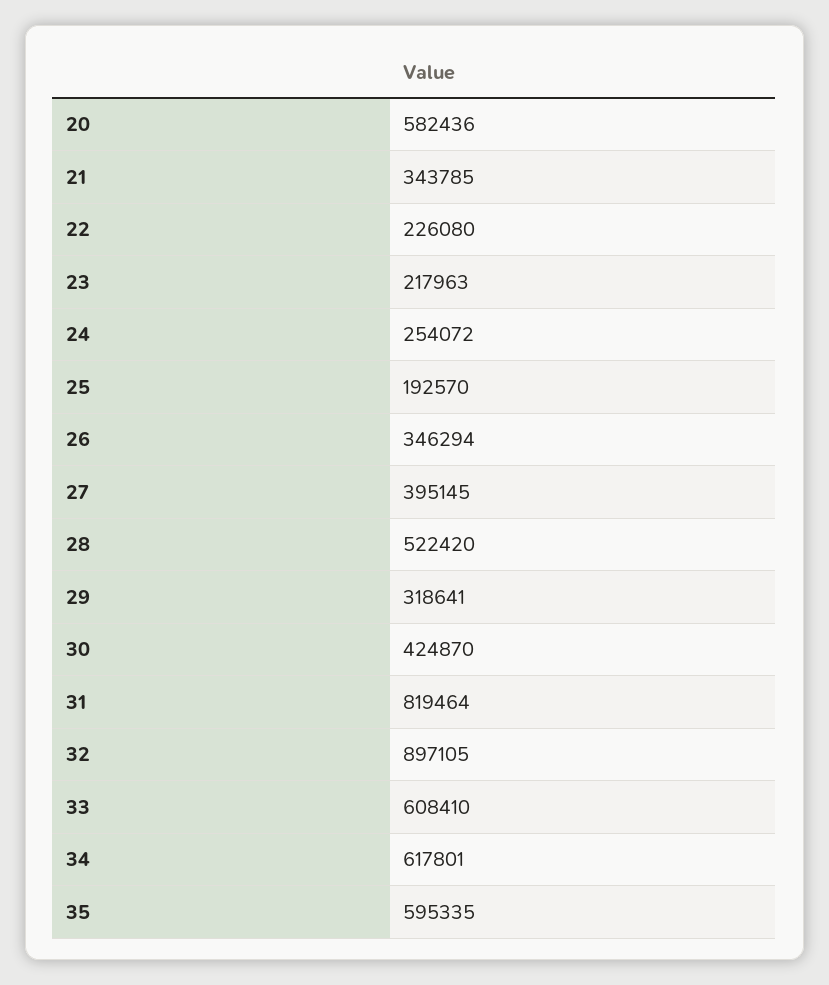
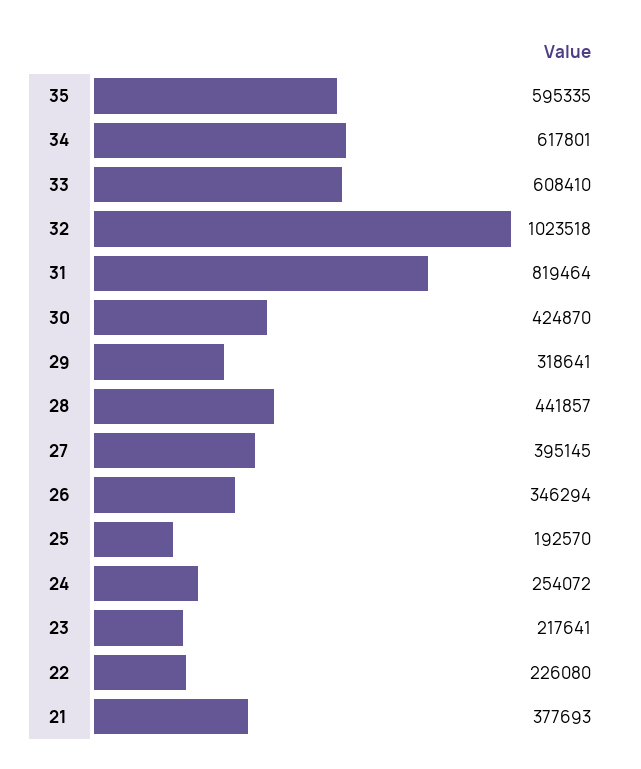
  {
-   "20": 582436,
-   "21": 343785,
+   "21": 377693,
    "22": 226080,
-   "23": 217963,
+   "23": 217641,
    "24": 254072,
    "25": 192570,
    "26": 346294,
    "27": 395145,
-   "28": 522420,
+   "28": 441857,
    "29": 318641,
    "30": 424870,
    "31": 819464,
-   "32": 897105,
+   "32": 1023518,
    "33": 608410,
    "34": 617801,
    "35": 595335
  }

